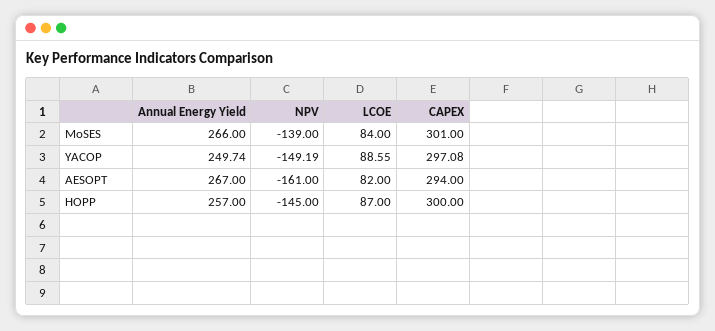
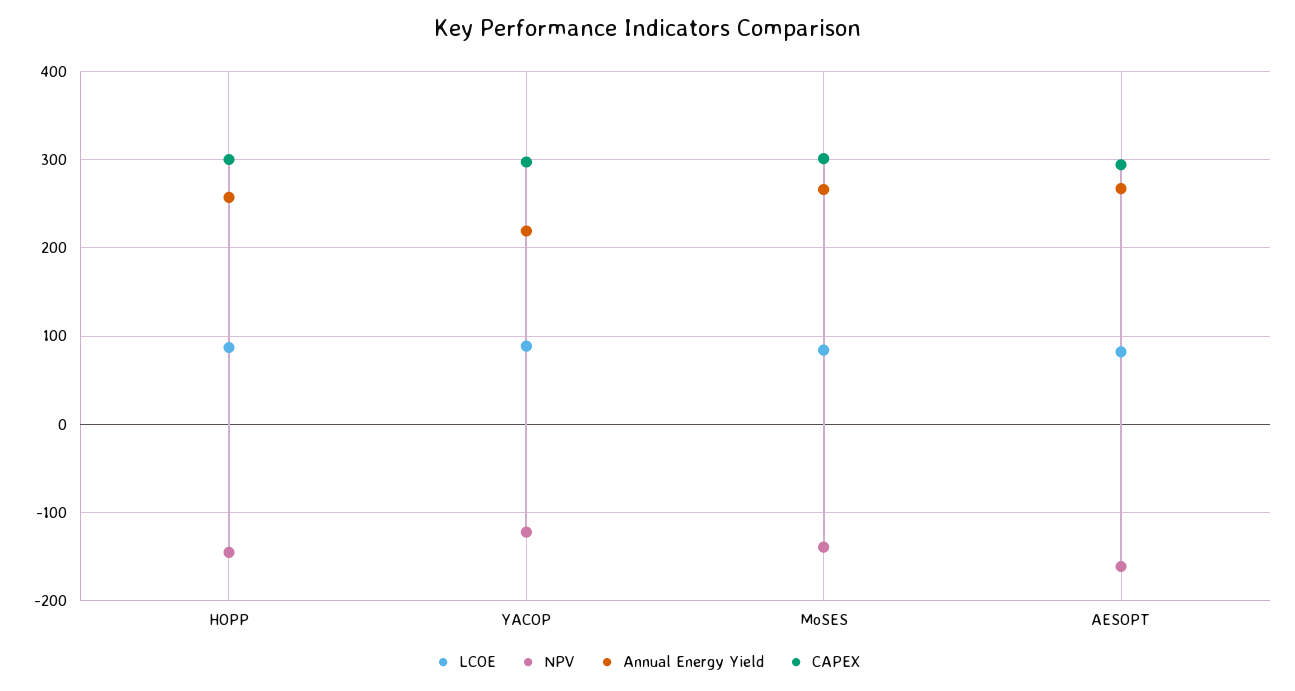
  {
    "Annual Energy Yield": {
      "MoSES": 266,
-     "YACOP": 249.74,
+     "YACOP": 220,
      "AESOPT": 267,
      "HOPP": 257
    },
    "NPV": {
      "MoSES": -139,
-     "YACOP": -149.19,
+     "YACOP": -120,
      "AESOPT": -161,
      "HOPP": -145
    },
    "LCOE": {
      "MoSES": 84,
      "YACOP": 88.55,
      "AESOPT": 82,
      "HOPP": 87
    },
    "CAPEX": {
      "MoSES": 301,
      "YACOP": 297.08,
      "AESOPT": 294,
      "HOPP": 300
    }
  }

